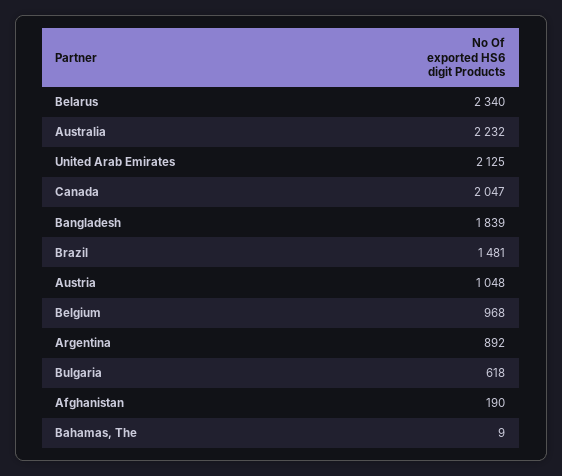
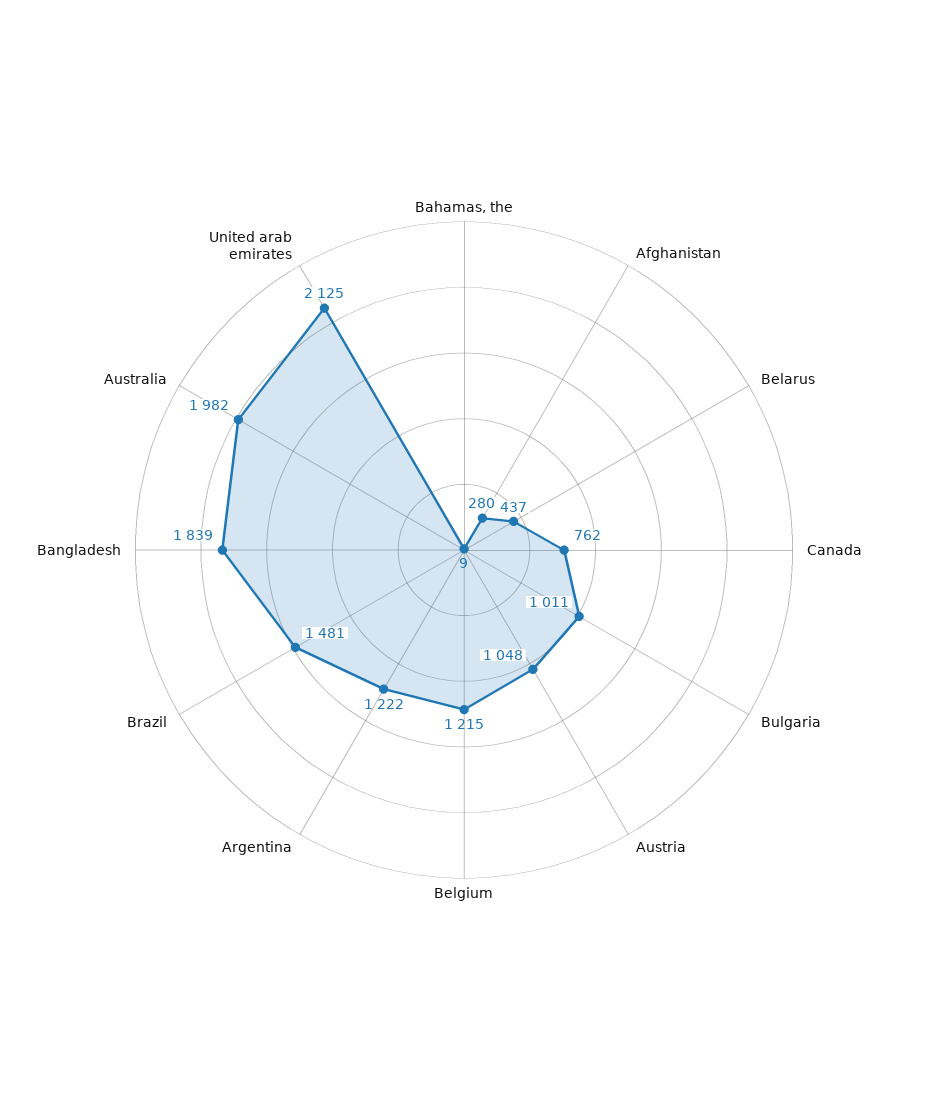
  {
-   "Belarus": 2340,
+   "Belarus": 437,
-   "Australia": 2232,
+   "Australia": 1982,
    "United Arab Emirates": 2125,
-   "Canada": 2047,
+   "Canada": 762,
    "Bangladesh": 1839,
    "Brazil": 1481,
    "Austria": 1048,
-   "Belgium": 968,
+   "Belgium": 1215,
-   "Argentina": 892,
+   "Argentina": 1222,
-   "Bulgaria": 618,
+   "Bulgaria": 1011,
-   "Afghanistan": 190,
+   "Afghanistan": 280,
    "Bahamas, The": 9
  }

